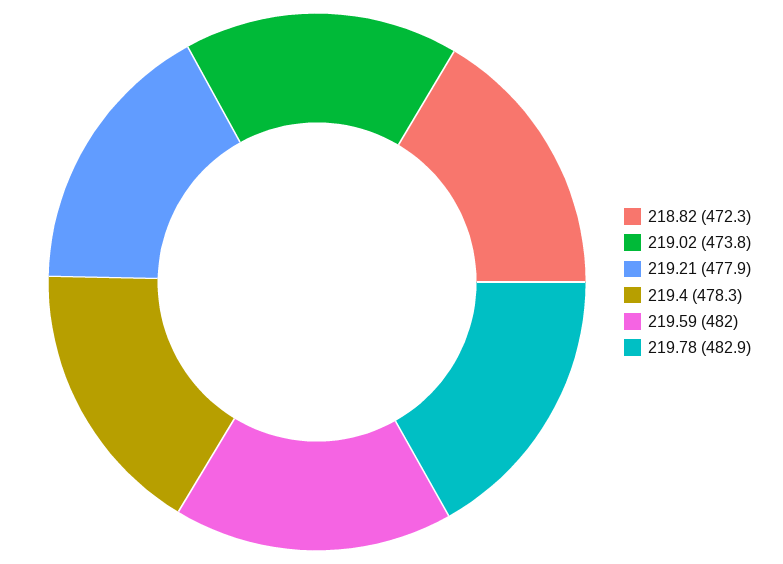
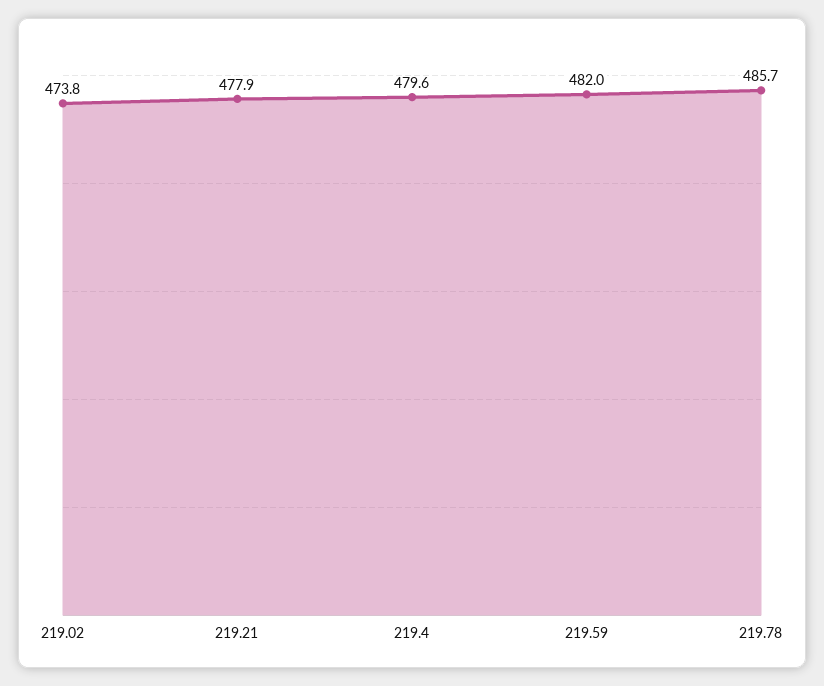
  {
-   "218.82": 472.3,
    "219.02": 473.8,
    "219.21": 477.9,
-   "219.4": 478.3,
+   "219.4": 479.6,
    "219.59": 482,
-   "219.78": 482.9
+   "219.78": 485.7
  }

